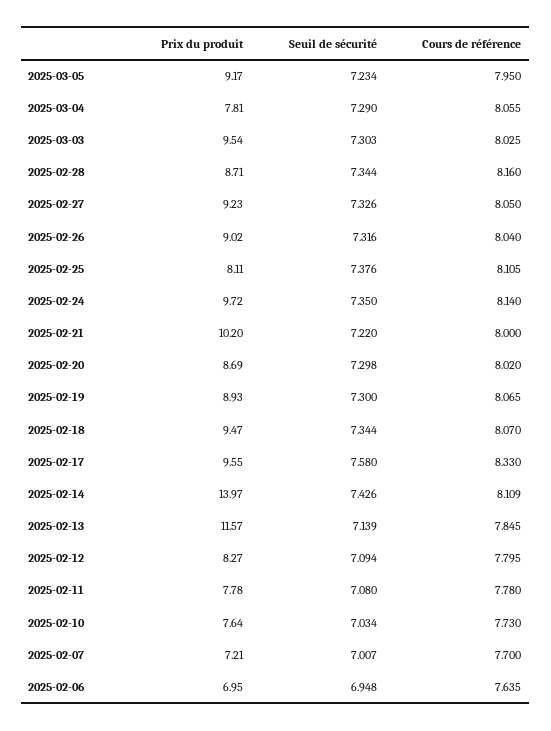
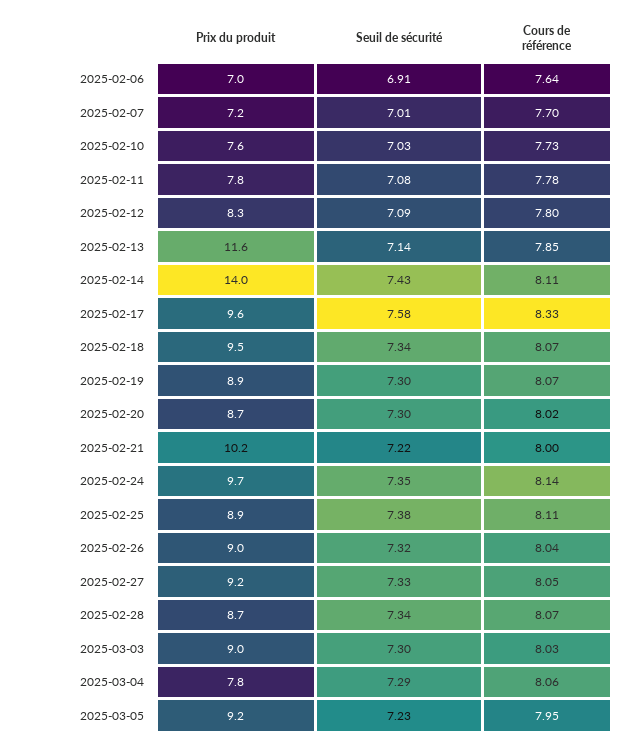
  {
    "Prix du produit": {
      "2025-03-05": 9.17,
      "2025-03-04": 7.81,
-     "2025-03-03": 9.54,
+     "2025-03-03": 9,
      "2025-02-28": 8.71,
      "2025-02-27": 9.23,
      "2025-02-26": 9.02,
-     "2025-02-25": 8.11,
+     "2025-02-25": 8.9,
      "2025-02-24": 9.72,
      "2025-02-21": 10.2,
      "2025-02-20": 8.69,
      "2025-02-19": 8.93,
      "2025-02-18": 9.47,
      "2025-02-17": 9.55,
      "2025-02-14": 13.97,
      "2025-02-13": 11.57,
      "2025-02-12": 8.27,
      "2025-02-11": 7.78,
      "2025-02-10": 7.64,
      "2025-02-07": 7.21,
      "2025-02-06": 6.95
    },
    "Seuil de sécurité": {
      "2025-03-05": 7.234,
      "2025-03-04": 7.29,
      "2025-03-03": 7.303,
      "2025-02-28": 7.344,
      "2025-02-27": 7.326,
      "2025-02-26": 7.316,
      "2025-02-25": 7.376,
      "2025-02-24": 7.35,
      "2025-02-21": 7.22,
      "2025-02-20": 7.298,
      "2025-02-19": 7.3,
      "2025-02-18": 7.344,
      "2025-02-17": 7.58,
      "2025-02-14": 7.426,
      "2025-02-13": 7.139,
      "2025-02-12": 7.094,
      "2025-02-11": 7.08,
      "2025-02-10": 7.034,
      "2025-02-07": 7.007,
-     "2025-02-06": 6.948
+     "2025-02-06": 6.91
    },
    "Cours de référence": {
      "2025-03-05": 7.95,
      "2025-03-04": 8.055,
      "2025-03-03": 8.025,
-     "2025-02-28": 8.16,
+     "2025-02-28": 8.07,
      "2025-02-27": 8.05,
      "2025-02-26": 8.04,
      "2025-02-25": 8.105,
      "2025-02-24": 8.14,
      "2025-02-21": 8,
      "2025-02-20": 8.02,
      "2025-02-19": 8.065,
      "2025-02-18": 8.07,
      "2025-02-17": 8.33,
      "2025-02-14": 8.109,
      "2025-02-13": 7.845,
      "2025-02-12": 7.795,
      "2025-02-11": 7.78,
      "2025-02-10": 7.73,
      "2025-02-07": 7.7,
      "2025-02-06": 7.635
    }
  }

